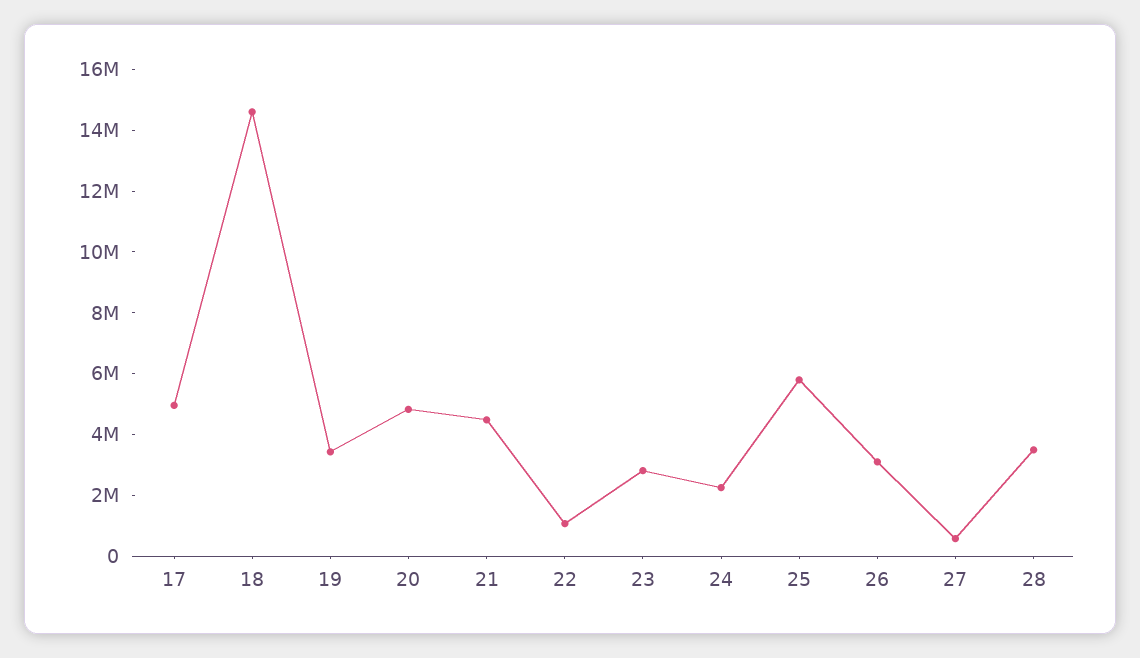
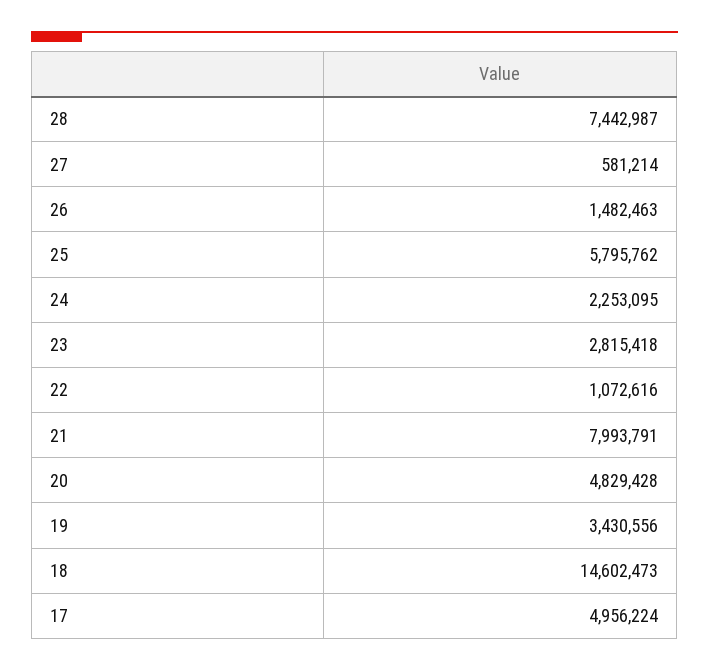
  {
    "17": 4956224,
    "18": 14602473,
    "19": 3430556,
    "20": 4829428,
-   "21": 4500000,
+   "21": 7993791,
    "22": 1072616,
    "23": 2815418,
    "24": 2253095,
    "25": 5795762,
-   "26": 3000000,
+   "26": 1482463,
    "27": 581214,
-   "28": 3500000
+   "28": 7442987
  }

